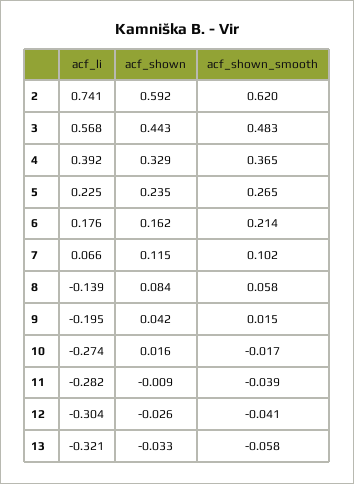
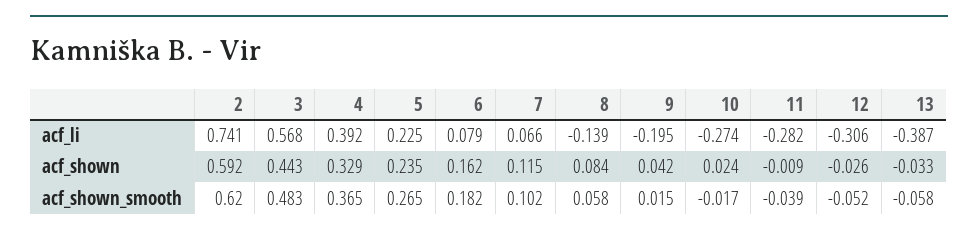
  {
    "acf_li": {
      "2": 0.741,
      "3": 0.568,
      "4": 0.392,
      "5": 0.225,
-     "6": 0.176,
+     "6": 0.079,
      "7": 0.066,
      "8": -0.139,
      "9": -0.195,
      "10": -0.274,
      "11": -0.282,
-     "12": -0.304,
+     "12": -0.306,
-     "13": -0.321
+     "13": -0.387
    },
    "acf_shown": {
      "2": 0.592,
      "3": 0.443,
      "4": 0.329,
      "5": 0.235,
      "6": 0.162,
      "7": 0.115,
      "8": 0.084,
      "9": 0.042,
-     "10": 0.016,
+     "10": 0.024,
      "11": -0.009,
      "12": -0.026,
      "13": -0.033
    },
    "acf_shown_smooth": {
      "2": 0.62,
      "3": 0.483,
      "4": 0.365,
      "5": 0.265,
-     "6": 0.214,
+     "6": 0.182,
      "7": 0.102,
      "8": 0.058,
      "9": 0.015,
      "10": -0.017,
      "11": -0.039,
-     "12": -0.041,
+     "12": -0.052,
      "13": -0.058
    }
  }

